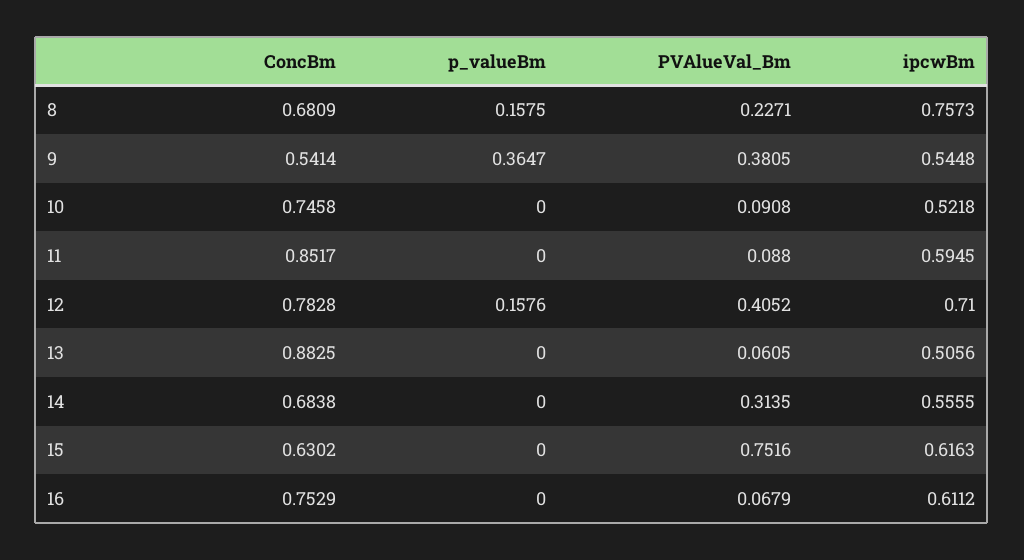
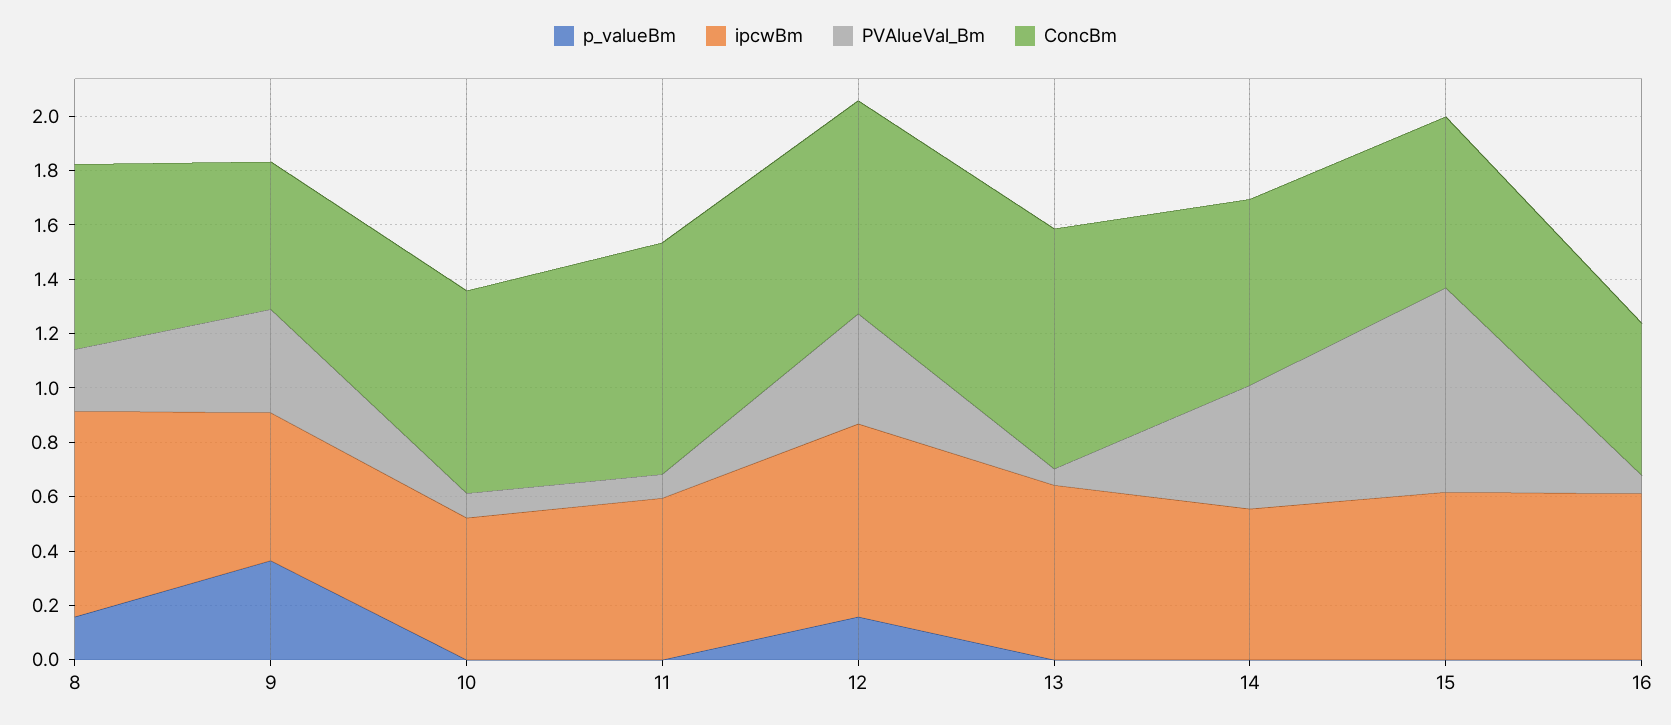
  {
    "ConcBm": {
      "8": 0.6809,
      "9": 0.5414,
      "10": 0.7458,
      "11": 0.8517,
      "12": 0.7828,
      "13": 0.8825,
      "14": 0.6838,
      "15": 0.6302,
-     "16": 0.7529
+     "16": 0.55
    },
    "p_valueBm": {
      "8": 0.1575,
      "9": 0.3647,
      "10": 0,
      "11": 0,
      "12": 0.1576,
      "13": 0,
      "14": 0,
      "15": 0,
      "16": 0
    },
    "PVAlueVal_Bm": {
      "8": 0.2271,
      "9": 0.3805,
      "10": 0.0908,
      "11": 0.088,
      "12": 0.4052,
      "13": 0.0605,
-     "14": 0.3135,
+     "14": 0.45,
      "15": 0.7516,
      "16": 0.0679
    },
    "ipcwBm": {
      "8": 0.7573,
      "9": 0.5448,
      "10": 0.5218,
      "11": 0.5945,
      "12": 0.71,
-     "13": 0.5056,
+     "13": 0.65,
      "14": 0.5555,
      "15": 0.6163,
      "16": 0.6112
    }
  }

